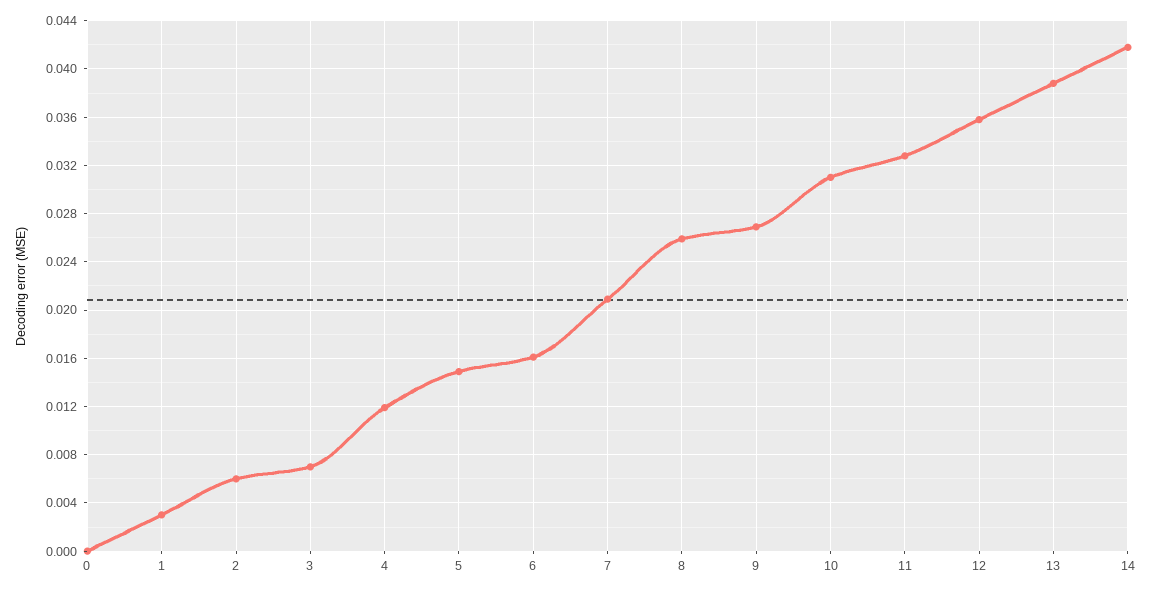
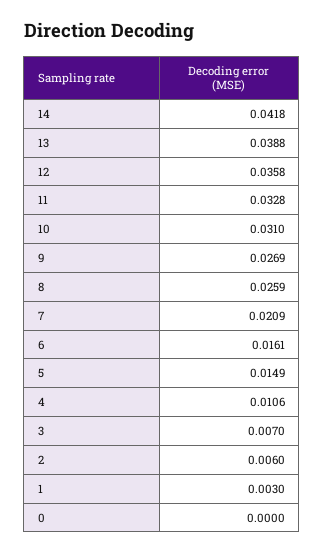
  {
    "0": 0,
    "1": 0.003,
    "2": 0.006,
    "3": 0.007,
-   "4": 0.012,
+   "4": 0.0106,
    "5": 0.0149,
    "6": 0.0161,
    "7": 0.0209,
    "8": 0.0259,
    "9": 0.0269,
    "10": 0.031,
    "11": 0.0328,
    "12": 0.0358,
    "13": 0.0388,
    "14": 0.0418
  }

